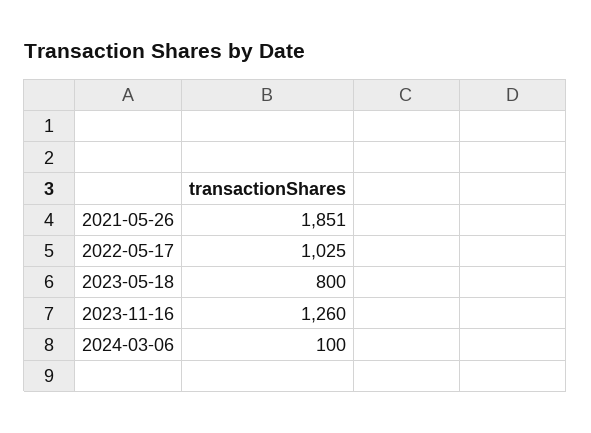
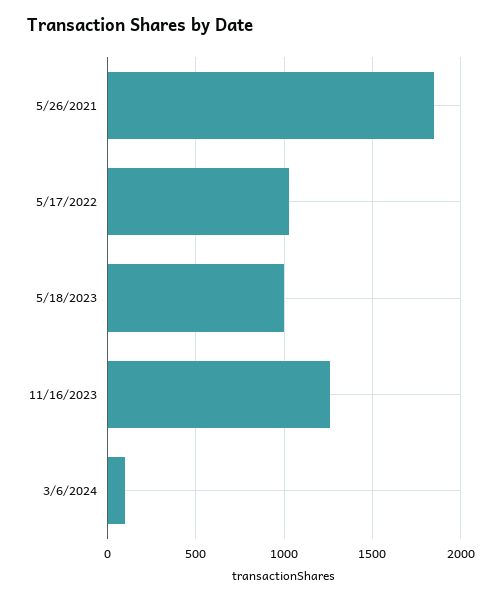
  {
    "2021-05-26": 1851,
    "2022-05-17": 1025,
-   "2023-05-18": 800,
+   "2023-05-18": 1000,
    "2023-11-16": 1260,
    "2024-03-06": 100
  }

